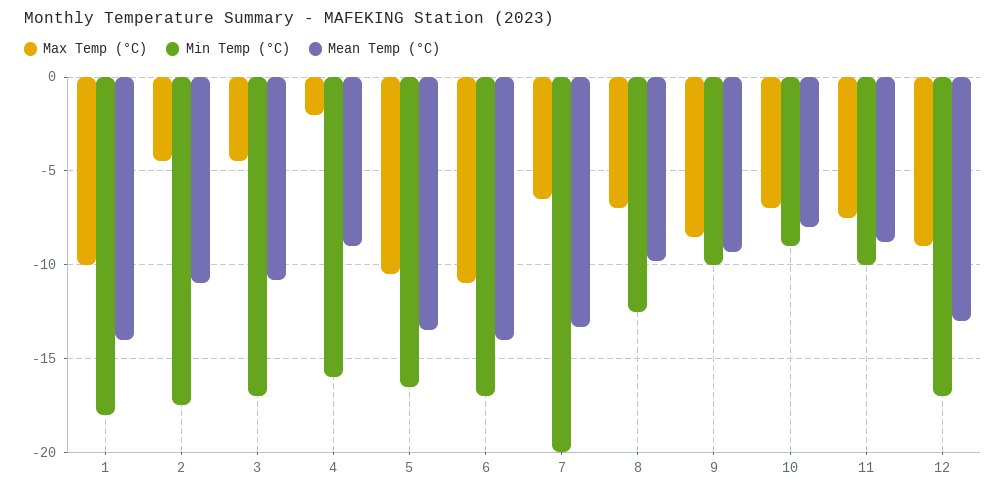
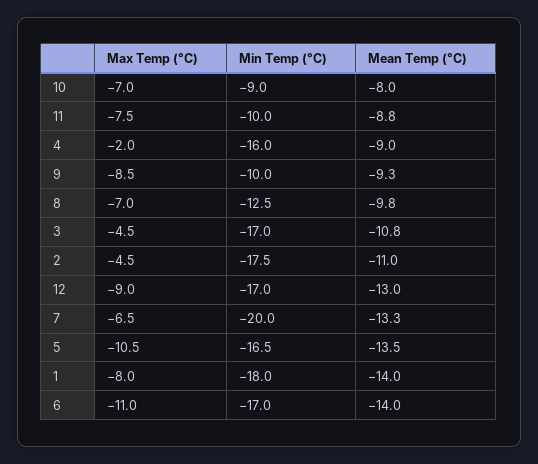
  {
    "Max Temp (°C)": {
-     "1": -10,
+     "1": -8,
      "2": -4.5,
      "3": -4.5,
      "4": -2,
      "5": -10.5,
      "6": -11,
      "7": -6.5,
      "8": -7,
      "9": -8.5,
      "10": -7,
      "11": -7.5,
      "12": -9
    },
    "Min Temp (°C)": {
      "1": -18,
      "2": -17.5,
      "3": -17,
      "4": -16,
      "5": -16.5,
      "6": -17,
      "7": -20,
      "8": -12.5,
      "9": -10,
      "10": -9,
      "11": -10,
      "12": -17
    },
    "Mean Temp (°C)": {
      "1": -14,
      "2": -11,
      "3": -10.8,
      "4": -9,
      "5": -13.5,
      "6": -14,
      "7": -13.3,
      "8": -9.8,
      "9": -9.3,
      "10": -8,
      "11": -8.8,
      "12": -13
    }
  }

